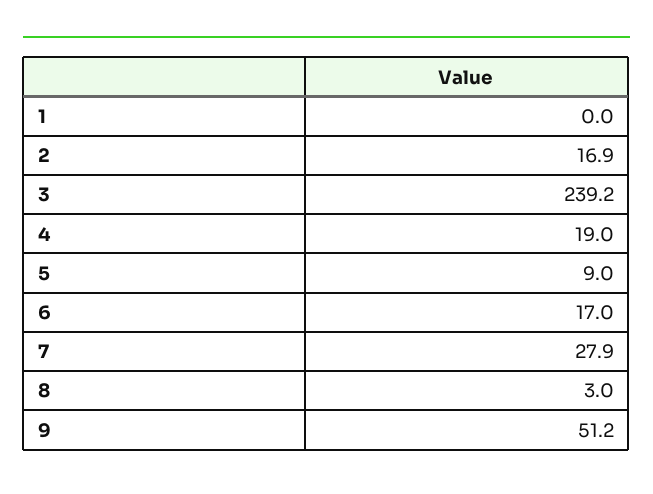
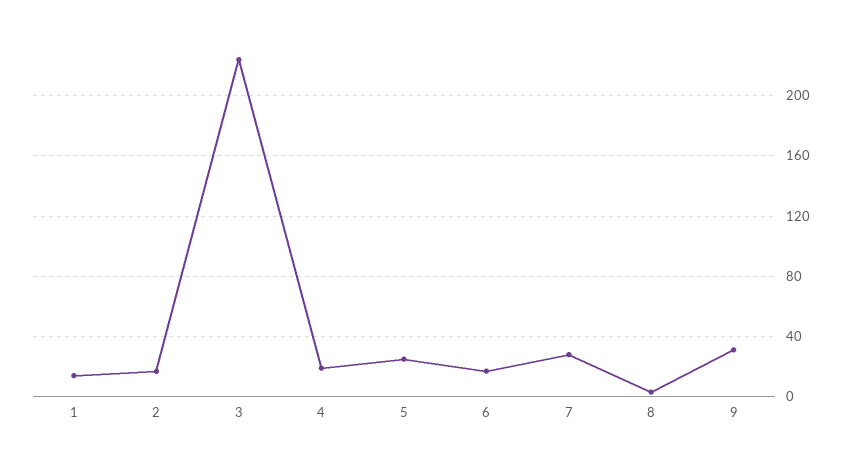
  {
-   "1": 0,
+   "1": 15,
    "2": 16.9,
-   "3": 239.2,
+   "3": 225,
    "4": 19,
-   "5": 9,
+   "5": 25,
    "6": 17,
    "7": 27.9,
    "8": 3,
-   "9": 51.2
+   "9": 30
  }

